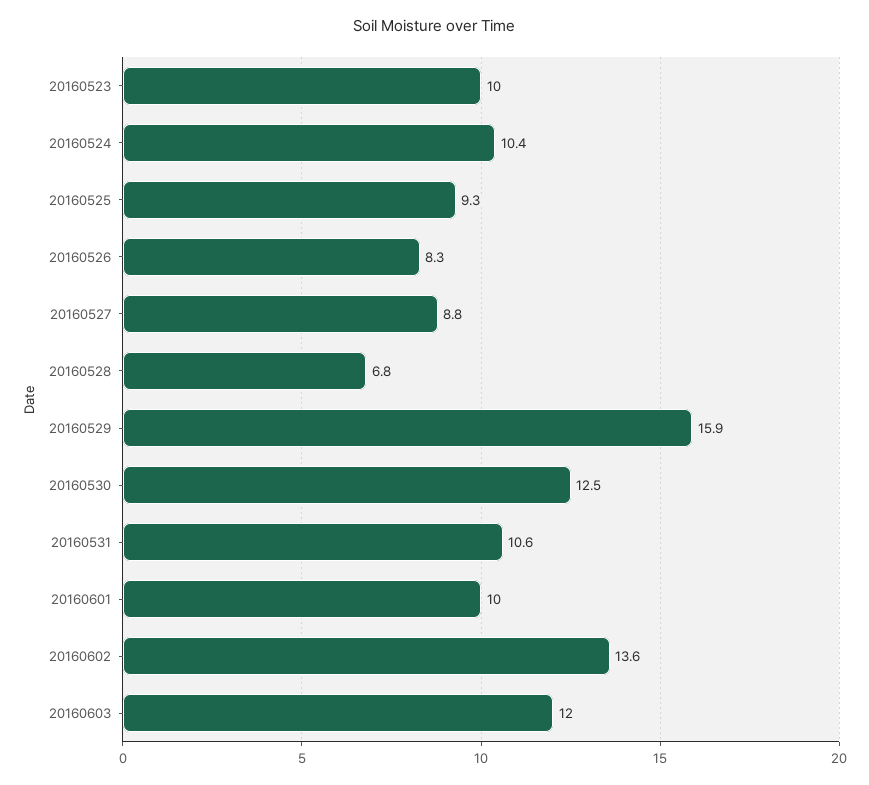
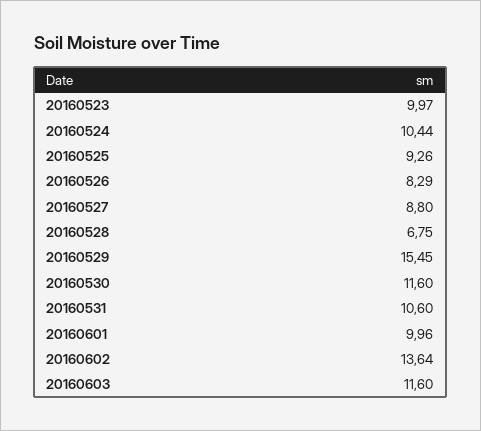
  {
    "20160523": 9.97,
    "20160524": 10.44,
    "20160525": 9.26,
    "20160526": 8.29,
    "20160527": 8.8,
    "20160528": 6.75,
-   "20160529": 15.9,
+   "20160529": 15.45,
-   "20160530": 12.5,
+   "20160530": 11.6,
    "20160531": 10.6,
    "20160601": 9.96,
    "20160602": 13.64,
-   "20160603": 12
+   "20160603": 11.6
  }

